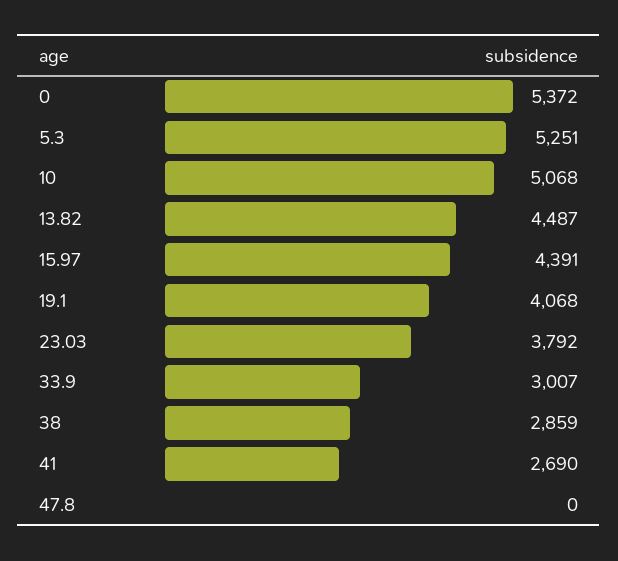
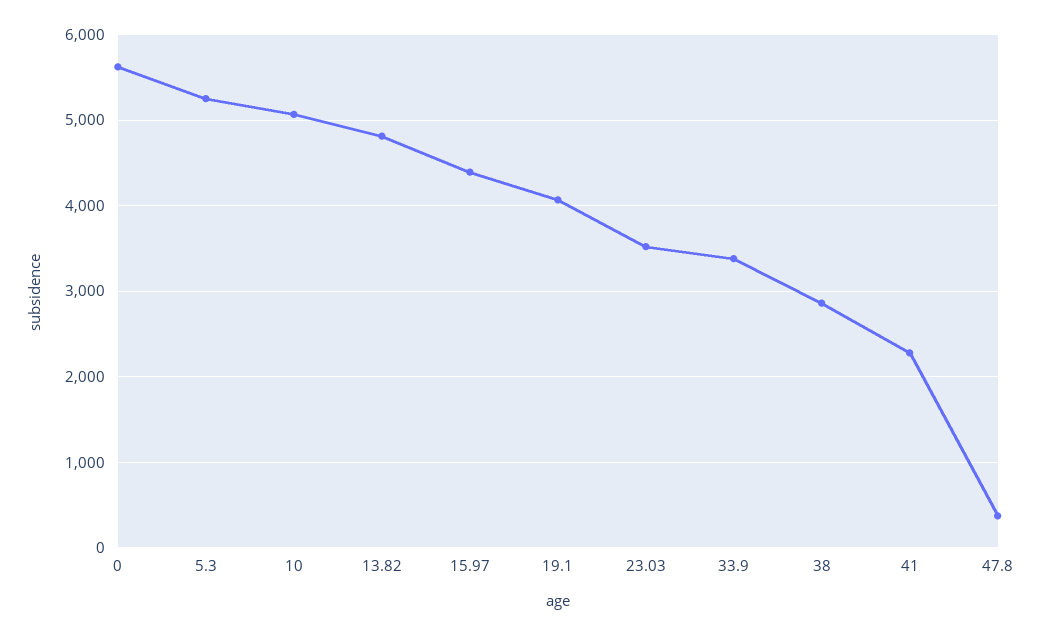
  {
-   "0": 5372,
+   "0": 5600,
    "5.3": 5251,
    "10": 5068,
-   "13.82": 4487,
+   "13.82": 4800,
    "15.97": 4391,
    "19.1": 4068,
-   "23.03": 3792,
+   "23.03": 3500,
-   "33.9": 3007,
+   "33.9": 3400,
    "38": 2859,
-   "41": 2690,
+   "41": 2300,
-   "47.8": 0
+   "47.8": 400
  }

